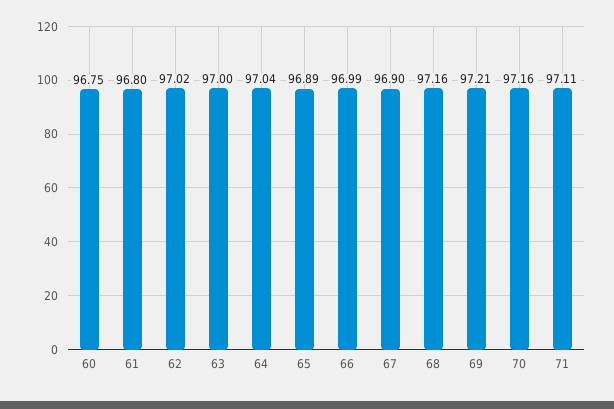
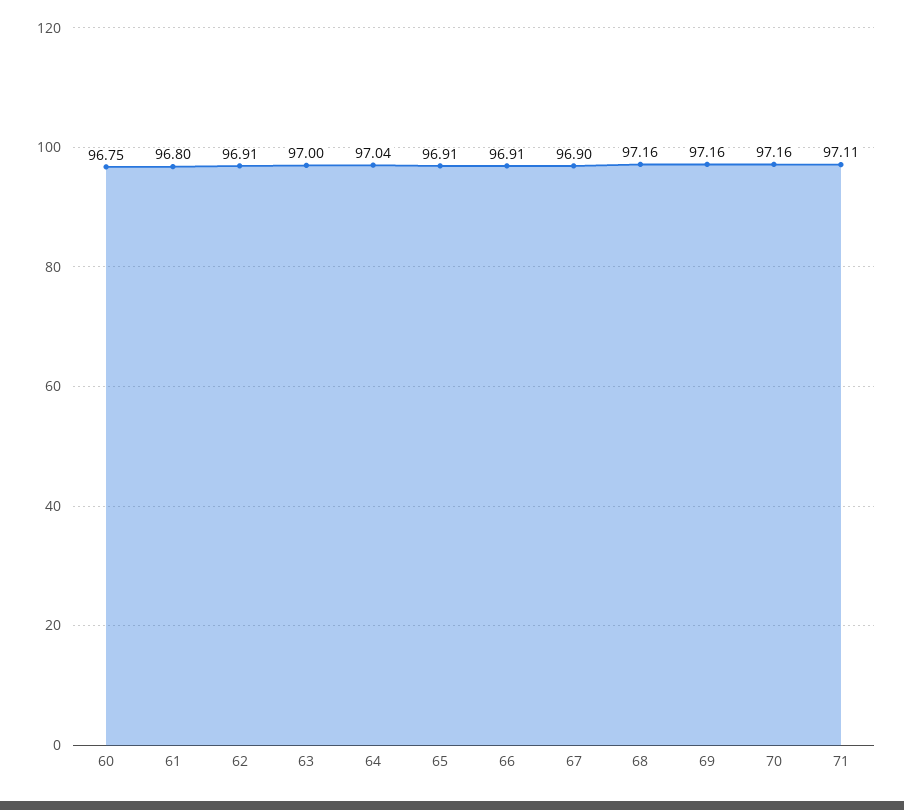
  {
    "60": 96.75,
    "61": 96.8,
-   "62": 97.02,
+   "62": 96.91,
    "63": 97,
    "64": 97.04,
-   "65": 96.89,
+   "65": 96.91,
-   "66": 96.99,
+   "66": 96.91,
    "67": 96.9,
    "68": 97.16,
-   "69": 97.21,
+   "69": 97.16,
    "70": 97.16,
    "71": 97.11
  }

